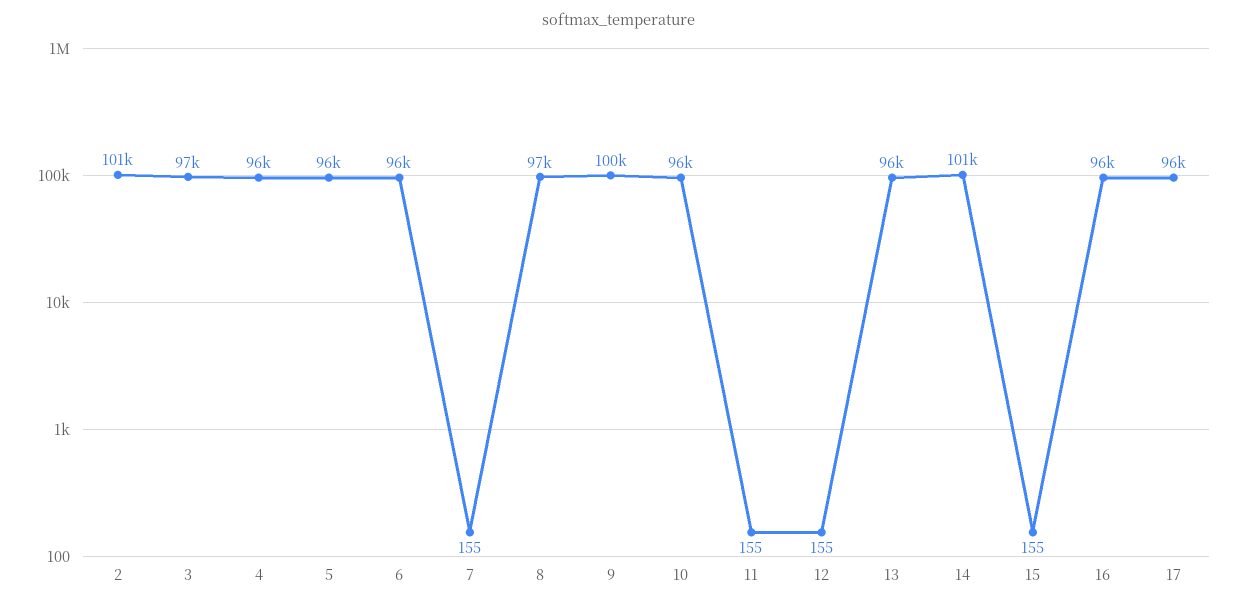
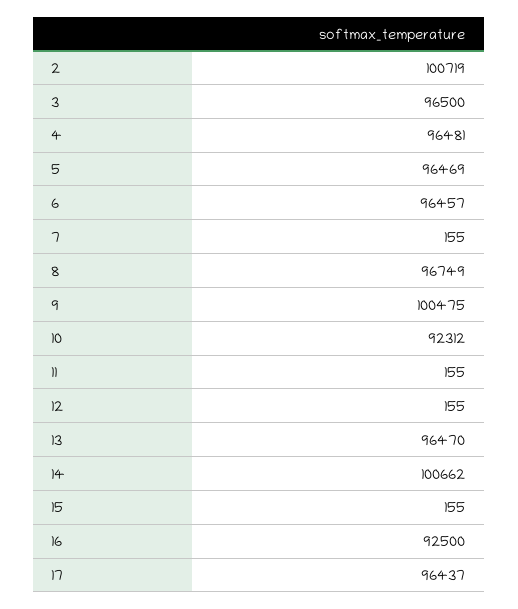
  {
    "2": 100719,
    "3": 96500,
    "4": 96481,
    "5": 96469,
    "6": 96457,
    "7": 155,
    "8": 96749,
    "9": 100475,
-   "10": 96000,
+   "10": 92312,
    "11": 155,
    "12": 155,
    "13": 96470,
    "14": 100662,
    "15": 155,
-   "16": 96000,
+   "16": 92500,
    "17": 96437
  }

